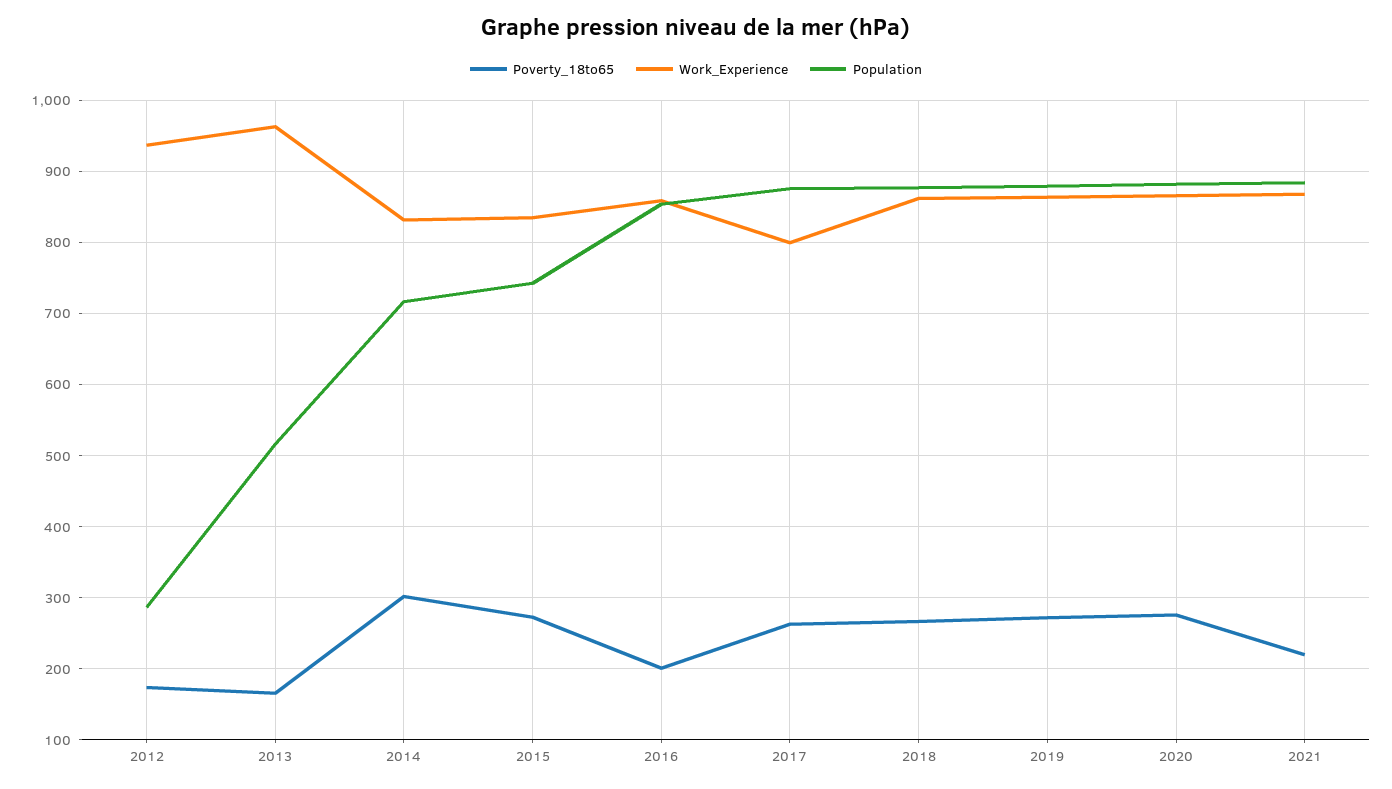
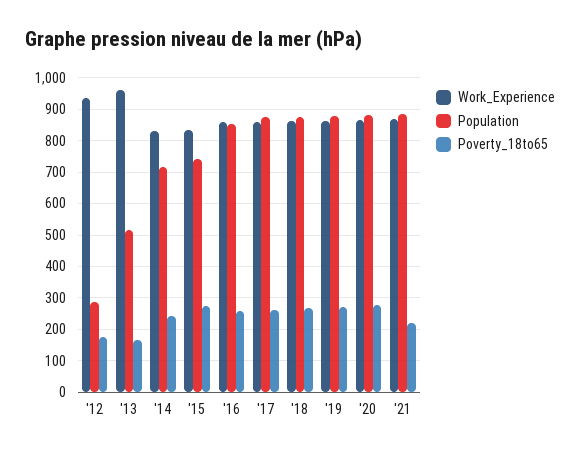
  {
    "Poverty_18to65": {
      "2012": 170,
      "2013": 170,
-     "2014": 300,
+     "2014": 240,
      "2015": 270,
-     "2016": 200,
+     "2016": 260,
      "2017": 260,
      "2018": 270,
      "2019": 270,
      "2020": 280,
      "2021": 220
    },
    "Work_Experience": {
      "2012": 940,
      "2013": 960,
      "2014": 830,
      "2015": 840,
      "2016": 860,
-     "2017": 800,
+     "2017": 860,
      "2018": 860,
      "2019": 860,
      "2020": 870,
      "2021": 870
    },
    "Population": {
      "2012": 290,
      "2013": 520,
      "2014": 720,
      "2015": 740,
      "2016": 850,
      "2017": 880,
      "2018": 880,
      "2019": 880,
      "2020": 880,
      "2021": 880
    }
  }

